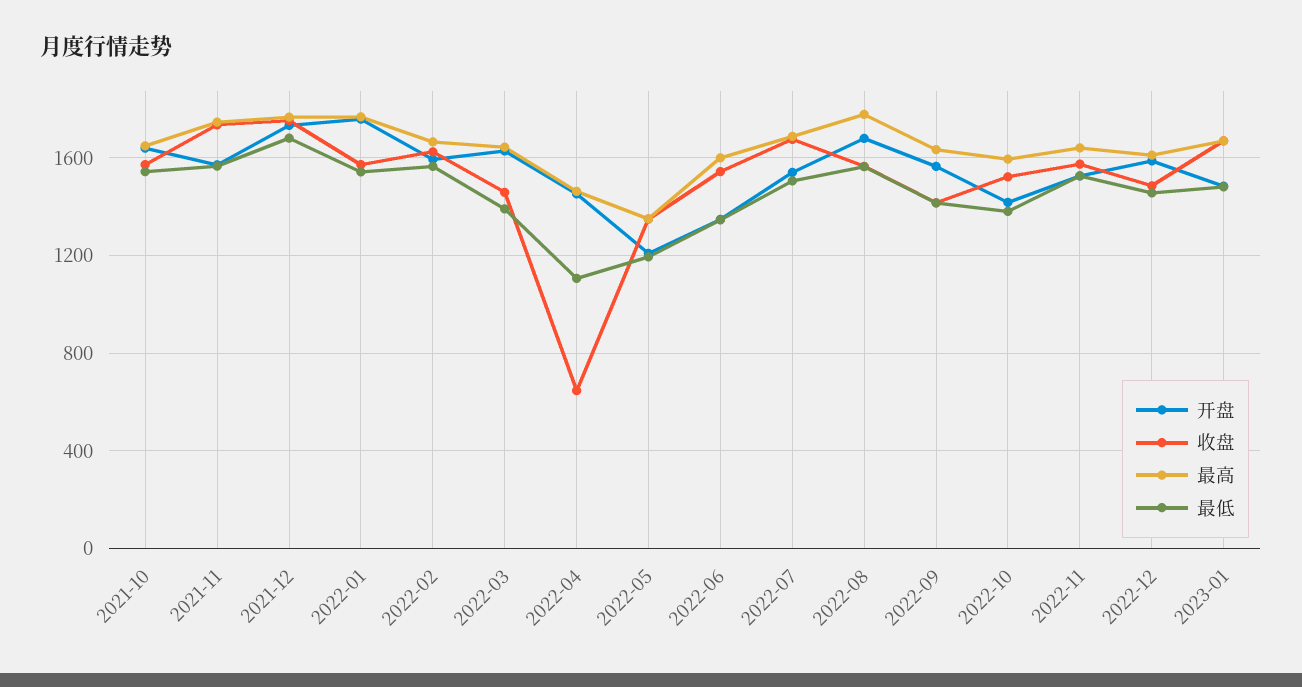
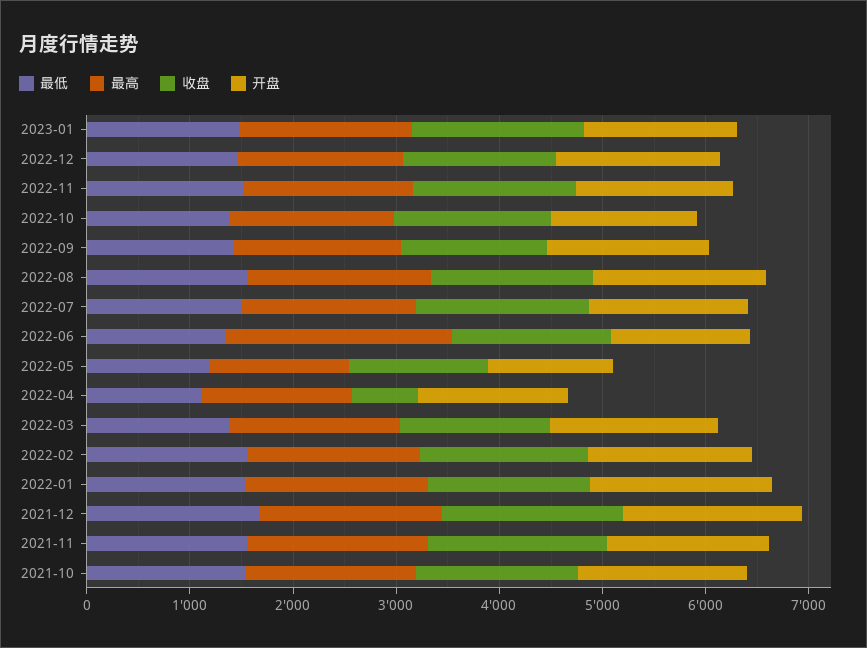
  {
    "开盘": {
      "2021-10": 1650,
      "2021-11": 1550,
      "2021-12": 1750,
      "2022-01": 1750,
      "2022-02": 1600,
      "2022-03": 1650,
      "2022-04": 1450,
      "2022-05": 1200,
      "2022-06": 1350,
      "2022-07": 1550,
      "2022-08": 1700,
      "2022-09": 1550,
      "2022-10": 1400,
      "2022-11": 1550,
      "2022-12": 1600,
      "2023-01": 1500
    },
    "收盘": {
      "2021-10": 1550,
      "2021-11": 1750,
      "2021-12": 1750,
      "2022-01": 1550,
      "2022-02": 1600,
      "2022-03": 1450,
      "2022-04": 650,
      "2022-05": 1350,
      "2022-06": 1550,
      "2022-07": 1700,
      "2022-08": 1550,
      "2022-09": 1400,
      "2022-10": 1500,
      "2022-11": 1550,
      "2022-12": 1500,
      "2023-01": 1650
    },
    "最高": {
      "2021-10": 1650,
      "2021-11": 1750,
      "2021-12": 1750,
      "2022-01": 1750,
      "2022-02": 1650,
      "2022-03": 1650,
      "2022-04": 1450,
      "2022-05": 1350,
-     "2022-06": 1600,
+     "2022-06": 2200,
      "2022-07": 1700,
      "2022-08": 1800,
      "2022-09": 1650,
      "2022-10": 1600,
      "2022-11": 1650,
      "2022-12": 1600,
      "2023-01": 1650
    },
    "最低": {
      "2021-10": 1550,
      "2021-11": 1550,
      "2021-12": 1700,
      "2022-01": 1550,
      "2022-02": 1550,
      "2022-03": 1400,
      "2022-04": 1100,
      "2022-05": 1200,
      "2022-06": 1350,
      "2022-07": 1500,
      "2022-08": 1550,
      "2022-09": 1400,
      "2022-10": 1400,
      "2022-11": 1550,
      "2022-12": 1450,
      "2023-01": 1500
    }
  }

